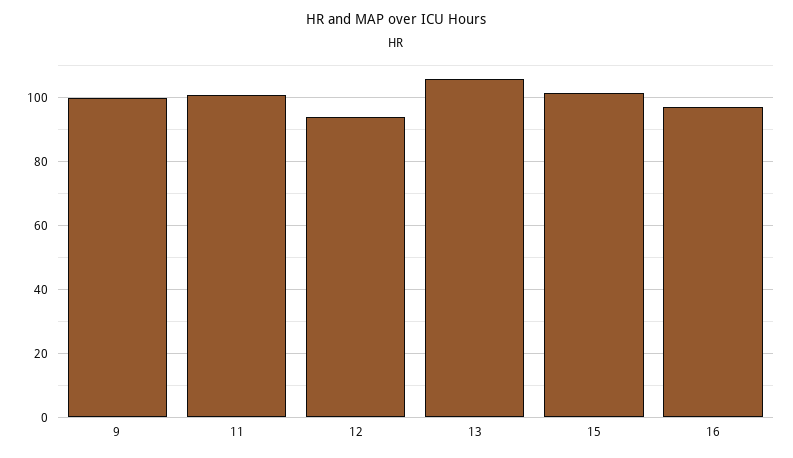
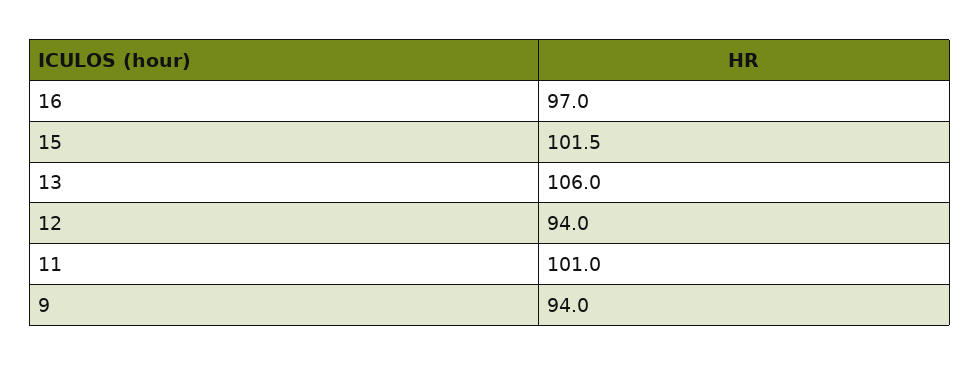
  {
-   "9": 100,
+   "9": 94,
    "11": 101,
    "12": 94,
    "13": 106,
    "15": 101.5,
    "16": 97
  }

